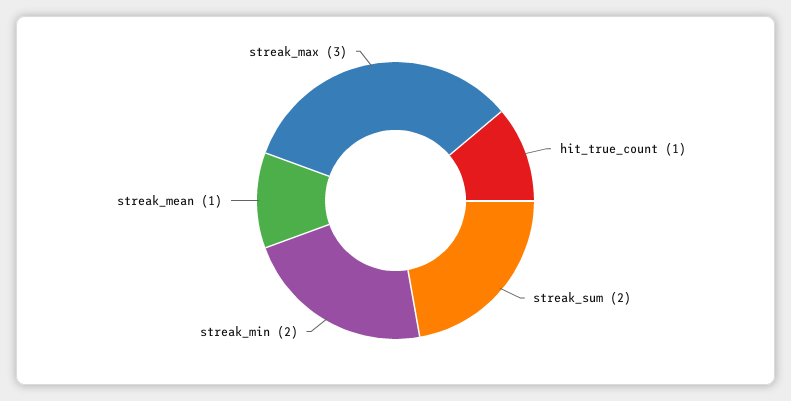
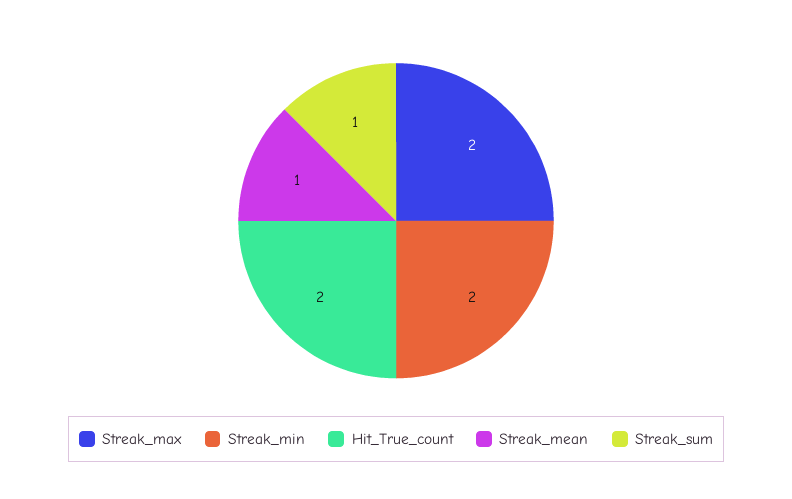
  {
-   "hit_true_count": 1,
+   "hit_true_count": 2,
-   "streak_sum": 2,
+   "streak_sum": 1,
    "streak_min": 2,
    "streak_mean": 1,
-   "streak_max": 3
+   "streak_max": 2
  }

